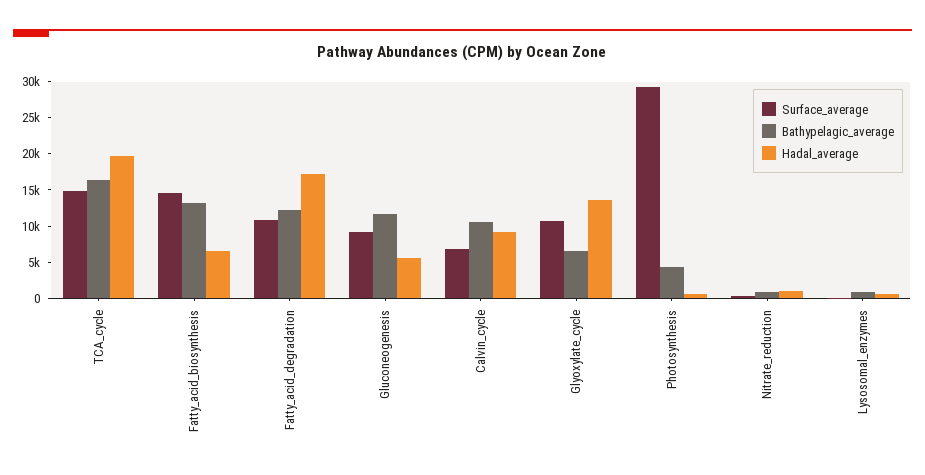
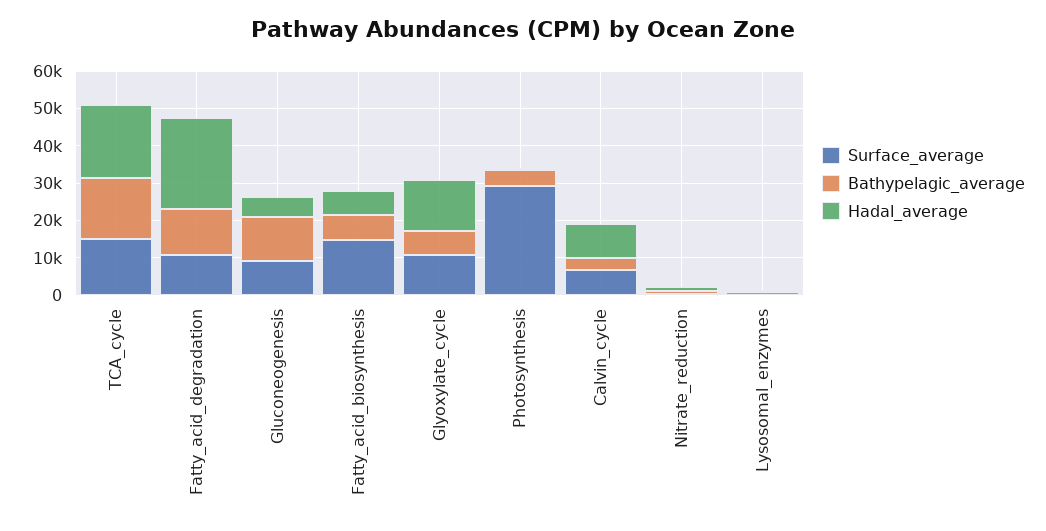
  {
    "Surface_average": {
      "TCA_cycle": 15000,
      "Fatty_acid_biosynthesis": 15000,
      "Fatty_acid_degradation": 10000,
      "Gluconeogenesis": 10000,
      "Calvin_cycle": 7500,
      "Glyoxylate_cycle": 10000,
      "Photosynthesis": 30000,
      "Nitrate_reduction": 0,
      "Lysosomal_enzymes": 0
    },
    "Bathypelagic_average": {
      "TCA_cycle": 17500,
-     "Fatty_acid_biosynthesis": 12500,
+     "Fatty_acid_biosynthesis": 7500,
      "Fatty_acid_degradation": 12500,
      "Gluconeogenesis": 12500,
-     "Calvin_cycle": 10000,
+     "Calvin_cycle": 2500,
      "Glyoxylate_cycle": 7500,
      "Photosynthesis": 5000,
      "Nitrate_reduction": 0,
      "Lysosomal_enzymes": 0
    },
    "Hadal_average": {
      "TCA_cycle": 20000,
      "Fatty_acid_biosynthesis": 7500,
-     "Fatty_acid_degradation": 17500,
+     "Fatty_acid_degradation": 25000,
      "Gluconeogenesis": 5000,
      "Calvin_cycle": 10000,
      "Glyoxylate_cycle": 12500,
      "Photosynthesis": 0,
      "Nitrate_reduction": 0,
      "Lysosomal_enzymes": 0
    }
  }

